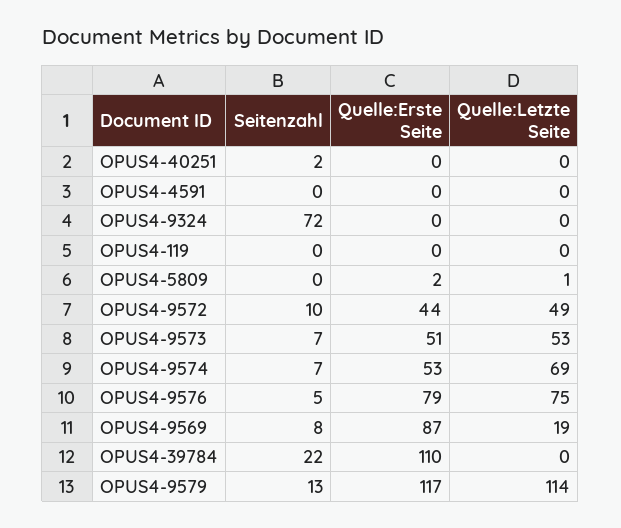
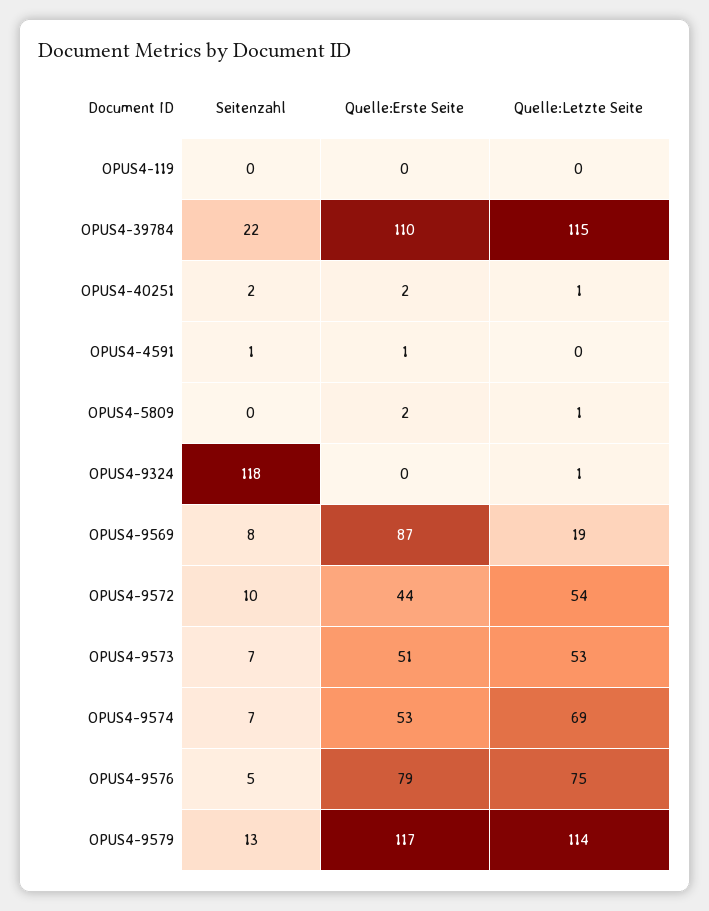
  {
    "Seitenzahl": {
      "OPUS4-40251": 2,
-     "OPUS4-4591": 0,
+     "OPUS4-4591": 1,
-     "OPUS4-9324": 72,
+     "OPUS4-9324": 118,
      "OPUS4-119": 0,
      "OPUS4-5809": 0,
      "OPUS4-9572": 10,
      "OPUS4-9573": 7,
      "OPUS4-9574": 7,
      "OPUS4-9576": 5,
      "OPUS4-9569": 8,
      "OPUS4-39784": 22,
      "OPUS4-9579": 13
    },
    "Quelle:Erste Seite": {
-     "OPUS4-40251": 0,
+     "OPUS4-40251": 2,
-     "OPUS4-4591": 0,
+     "OPUS4-4591": 1,
      "OPUS4-9324": 0,
      "OPUS4-119": 0,
      "OPUS4-5809": 2,
      "OPUS4-9572": 44,
      "OPUS4-9573": 51,
      "OPUS4-9574": 53,
      "OPUS4-9576": 79,
      "OPUS4-9569": 87,
      "OPUS4-39784": 110,
      "OPUS4-9579": 117
    },
    "Quelle:Letzte Seite": {
-     "OPUS4-40251": 0,
+     "OPUS4-40251": 1,
      "OPUS4-4591": 0,
-     "OPUS4-9324": 0,
+     "OPUS4-9324": 1,
      "OPUS4-119": 0,
      "OPUS4-5809": 1,
-     "OPUS4-9572": 49,
+     "OPUS4-9572": 54,
      "OPUS4-9573": 53,
      "OPUS4-9574": 69,
      "OPUS4-9576": 75,
      "OPUS4-9569": 19,
-     "OPUS4-39784": 0,
+     "OPUS4-39784": 115,
      "OPUS4-9579": 114
    }
  }

